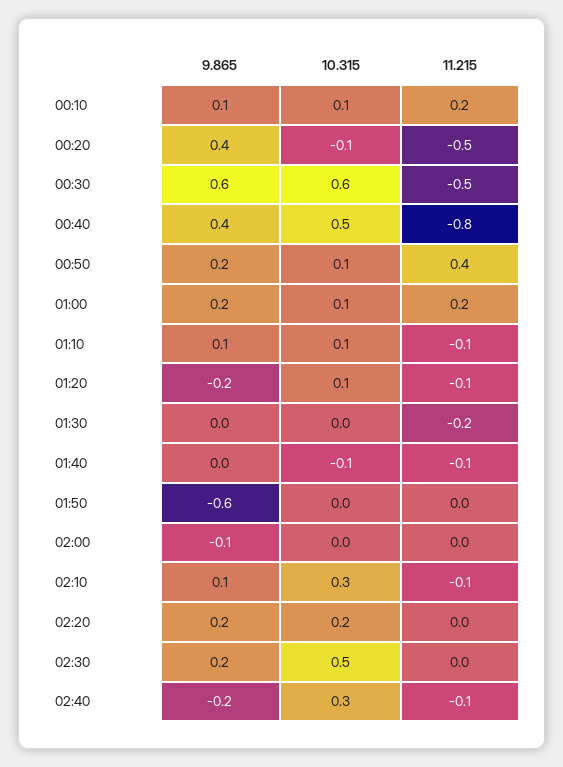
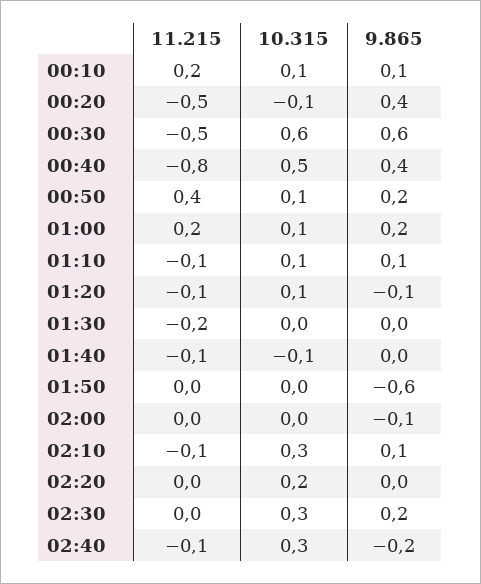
  {
    "9.865": {
      "00:10": 0.1,
      "00:20": 0.4,
      "00:30": 0.6,
      "00:40": 0.4,
      "00:50": 0.2,
      "01:00": 0.2,
      "01:10": 0.1,
-     "01:20": -0.2,
+     "01:20": -0.1,
      "01:30": 0,
      "01:40": 0,
      "01:50": -0.6,
      "02:00": -0.1,
      "02:10": 0.1,
-     "02:20": 0.2,
+     "02:20": 0,
      "02:30": 0.2,
      "02:40": -0.2
    },
    "10.315": {
      "00:10": 0.1,
      "00:20": -0.1,
      "00:30": 0.6,
      "00:40": 0.5,
      "00:50": 0.1,
      "01:00": 0.1,
      "01:10": 0.1,
      "01:20": 0.1,
      "01:30": 0,
      "01:40": -0.1,
      "01:50": 0,
      "02:00": 0,
      "02:10": 0.3,
      "02:20": 0.2,
-     "02:30": 0.5,
+     "02:30": 0.3,
      "02:40": 0.3
    },
    "11.215": {
      "00:10": 0.2,
      "00:20": -0.5,
      "00:30": -0.5,
      "00:40": -0.8,
      "00:50": 0.4,
      "01:00": 0.2,
      "01:10": -0.1,
      "01:20": -0.1,
      "01:30": -0.2,
      "01:40": -0.1,
      "01:50": 0,
      "02:00": 0,
      "02:10": -0.1,
      "02:20": 0,
      "02:30": 0,
      "02:40": -0.1
    }
  }

